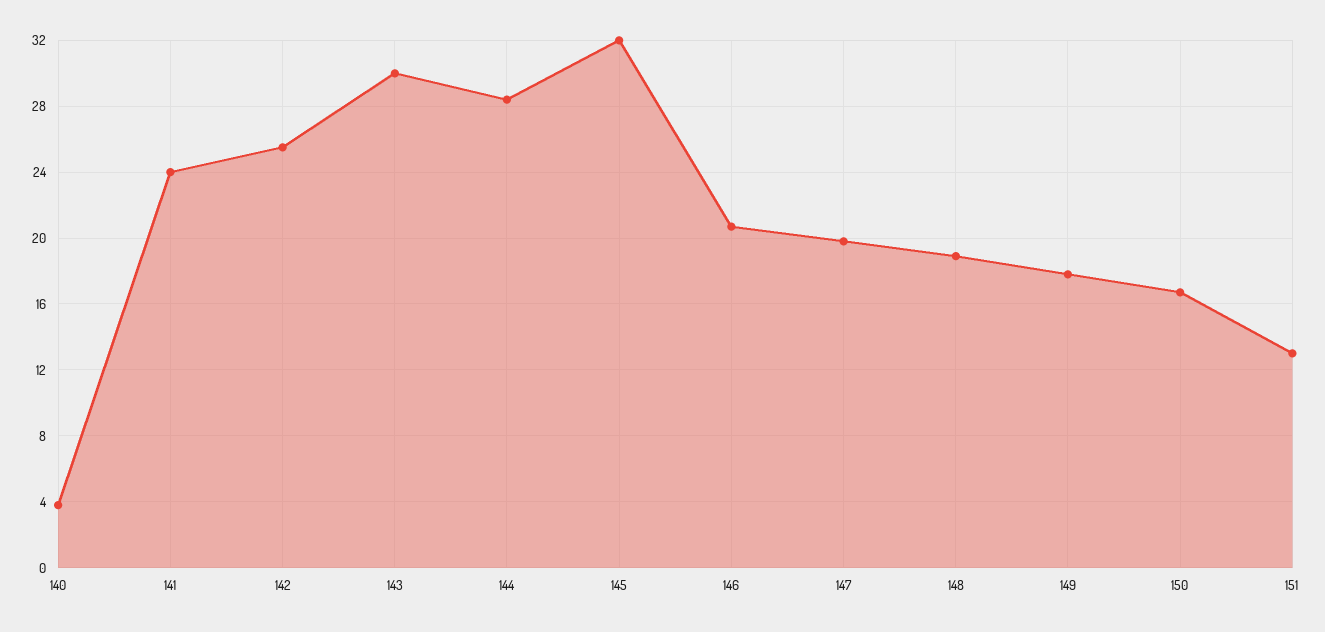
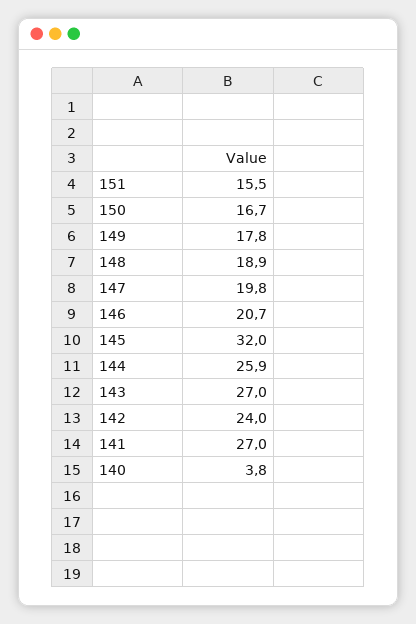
  {
    "140": 3.8,
-   "141": 24,
+   "141": 27,
-   "142": 25.5,
+   "142": 24,
-   "143": 30,
+   "143": 27,
-   "144": 28.5,
+   "144": 25.9,
    "145": 32,
    "146": 20.7,
    "147": 19.8,
    "148": 18.9,
    "149": 17.8,
    "150": 16.7,
-   "151": 13
+   "151": 15.5
  }

